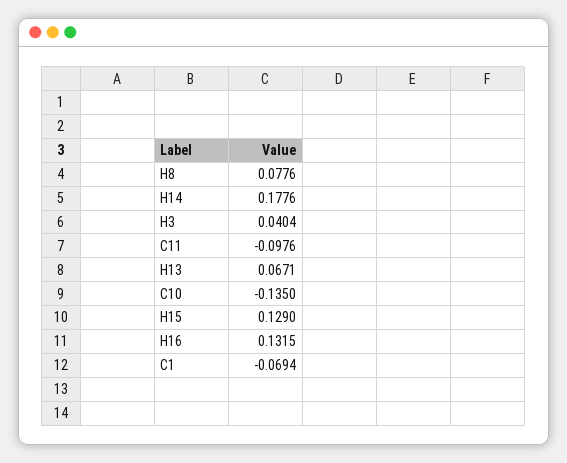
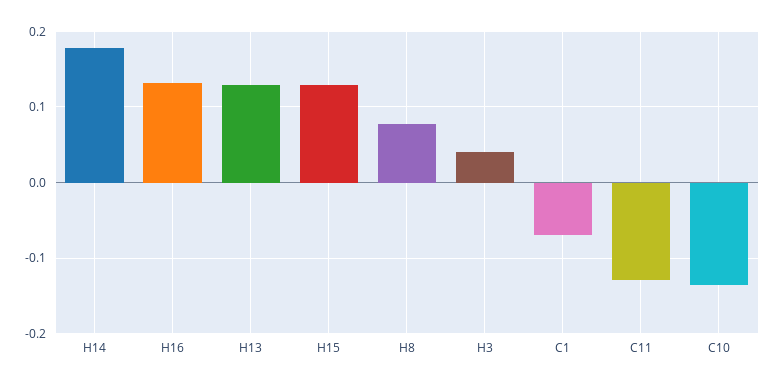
  {
    "H8": 0.0776,
    "H14": 0.1776,
    "H3": 0.0404,
-   "C11": -0.0976,
+   "C11": -0.13,
-   "H13": 0.0671,
+   "H13": 0.13,
    "C10": -0.135,
    "H15": 0.129,
    "H16": 0.1315,
    "C1": -0.0694
  }

